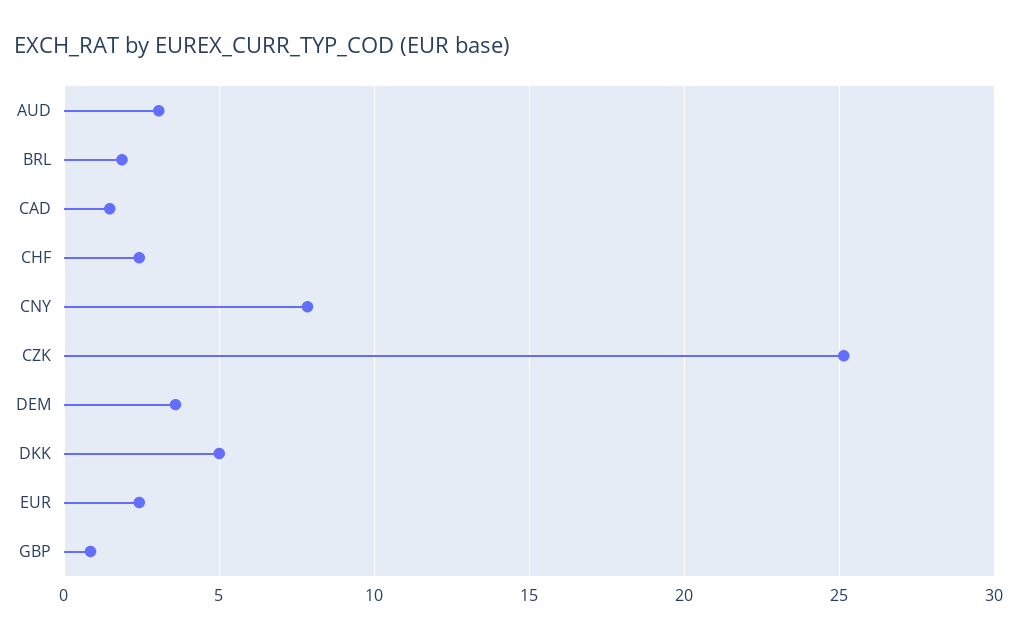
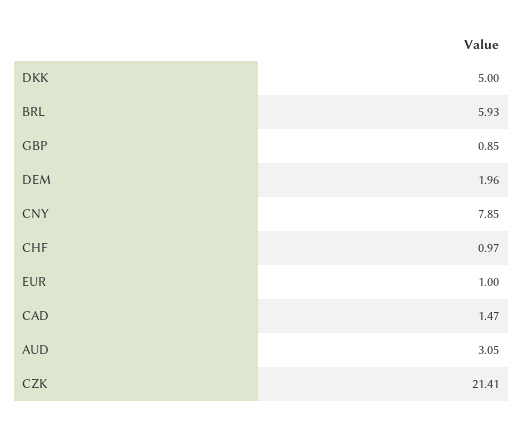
  {
    "AUD": 3.05,
-   "BRL": 2,
+   "BRL": 5.93,
    "CAD": 1.47,
-   "CHF": 2.5,
+   "CHF": 0.97,
    "CNY": 7.85,
-   "CZK": 25,
+   "CZK": 21.41,
-   "DEM": 3.5,
+   "DEM": 1.96,
    "DKK": 5,
-   "EUR": 2.5,
+   "EUR": 1,
    "GBP": 0.85
  }

